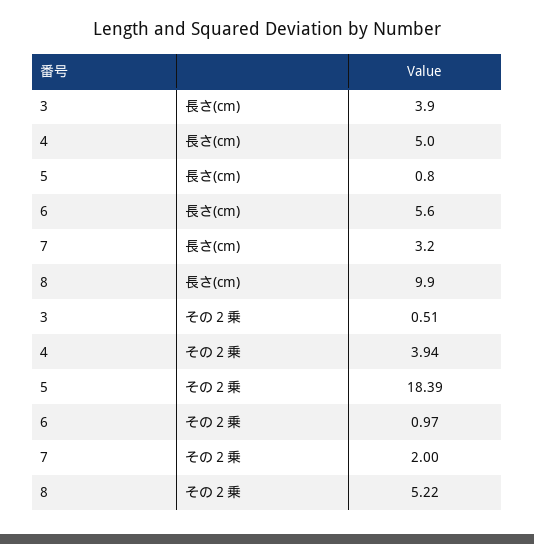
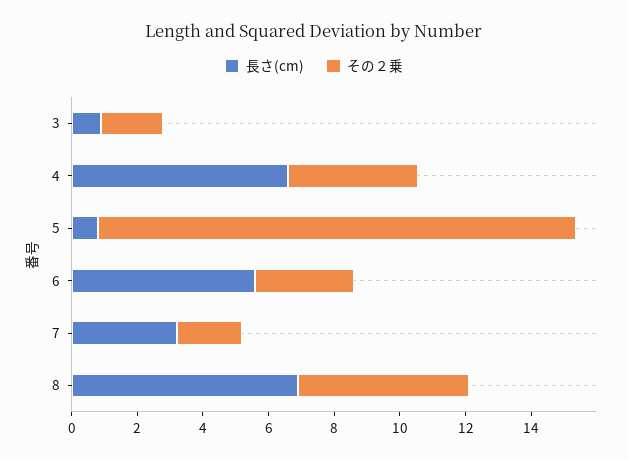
  {
    "長さ(cm)": {
-     "3": 3.9,
+     "3": 1,
-     "4": 5,
+     "4": 6.5,
      "5": 0.8,
      "6": 5.6,
      "7": 3.2,
-     "8": 9.9
+     "8": 7
    },
    "その２乗": {
-     "3": 0.51,
+     "3": 2,
      "4": 3.94,
-     "5": 18.39,
+     "5": 14.5,
-     "6": 0.97,
+     "6": 3,
      "7": 2,
      "8": 5.22
    }
  }

